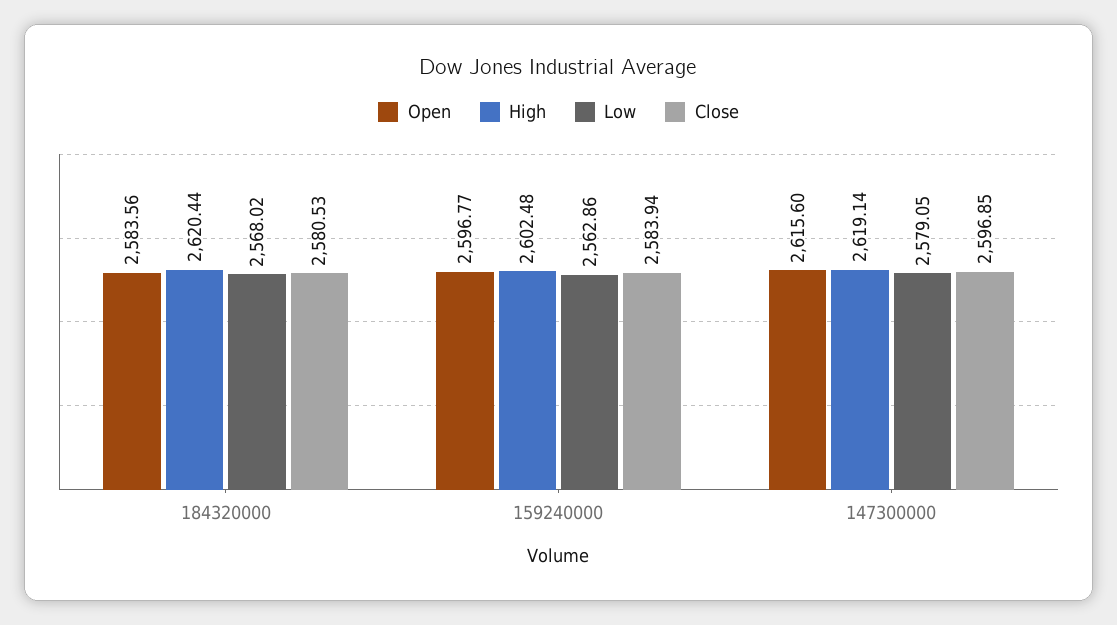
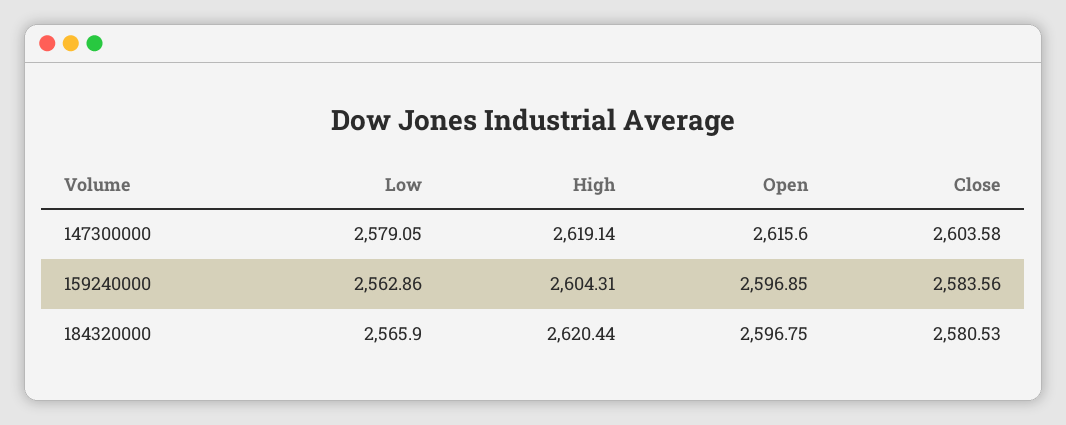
  {
    "Open": {
-     "184320000": 2583.56,
+     "184320000": 2596.75,
-     "159240000": 2596.77,
+     "159240000": 2596.85,
      "147300000": 2615.6
    },
    "High": {
      "184320000": 2620.44,
-     "159240000": 2602.48,
+     "159240000": 2604.31,
      "147300000": 2619.14
    },
    "Low": {
-     "184320000": 2568.02,
+     "184320000": 2565.9,
      "159240000": 2562.86,
      "147300000": 2579.05
    },
    "Close": {
      "184320000": 2580.53,
-     "159240000": 2583.94,
+     "159240000": 2583.56,
-     "147300000": 2596.85
+     "147300000": 2603.58
    }
  }

